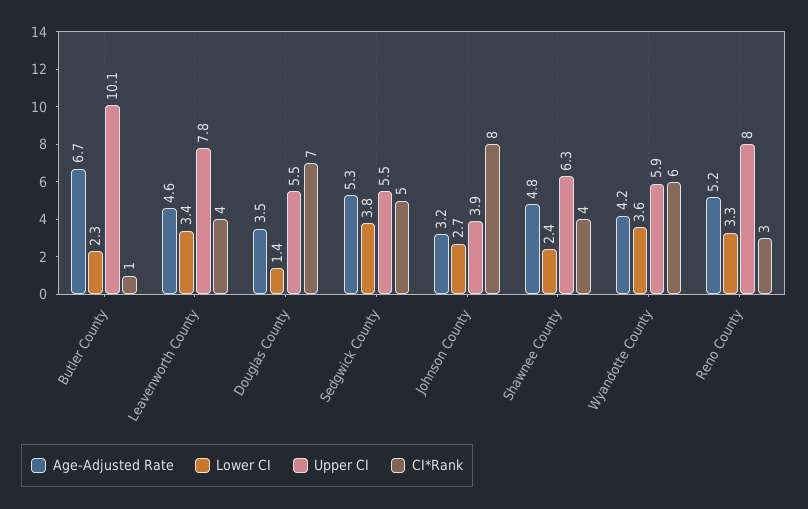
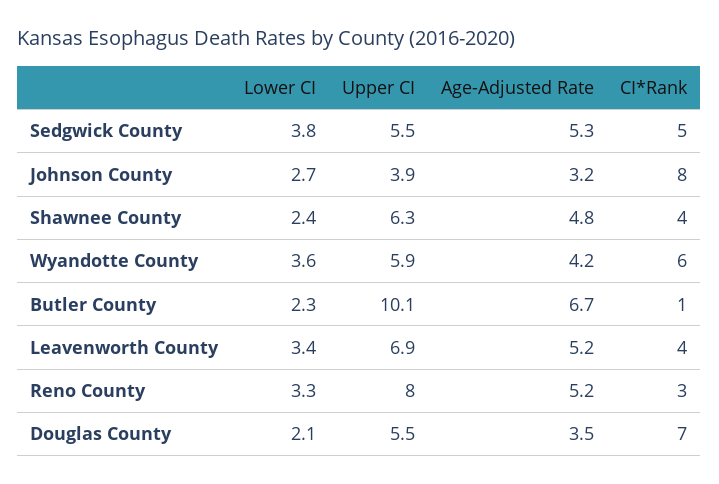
  {
    "Age-Adjusted Rate": {
      "Butler County": 6.7,
-     "Leavenworth County": 4.6,
+     "Leavenworth County": 5.2,
      "Douglas County": 3.5,
      "Sedgwick County": 5.3,
      "Johnson County": 3.2,
      "Shawnee County": 4.8,
      "Wyandotte County": 4.2,
      "Reno County": 5.2
    },
    "Lower CI": {
      "Butler County": 2.3,
      "Leavenworth County": 3.4,
-     "Douglas County": 1.4,
+     "Douglas County": 2.1,
      "Sedgwick County": 3.8,
      "Johnson County": 2.7,
      "Shawnee County": 2.4,
      "Wyandotte County": 3.6,
      "Reno County": 3.3
    },
    "Upper CI": {
      "Butler County": 10.1,
-     "Leavenworth County": 7.8,
+     "Leavenworth County": 6.9,
      "Douglas County": 5.5,
      "Sedgwick County": 5.5,
      "Johnson County": 3.9,
      "Shawnee County": 6.3,
      "Wyandotte County": 5.9,
      "Reno County": 8
    },
    "CI*Rank": {
      "Butler County": 1,
      "Leavenworth County": 4,
      "Douglas County": 7,
      "Sedgwick County": 5,
      "Johnson County": 8,
      "Shawnee County": 4,
      "Wyandotte County": 6,
      "Reno County": 3
    }
  }

